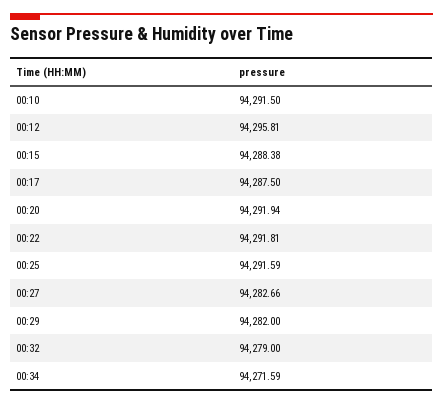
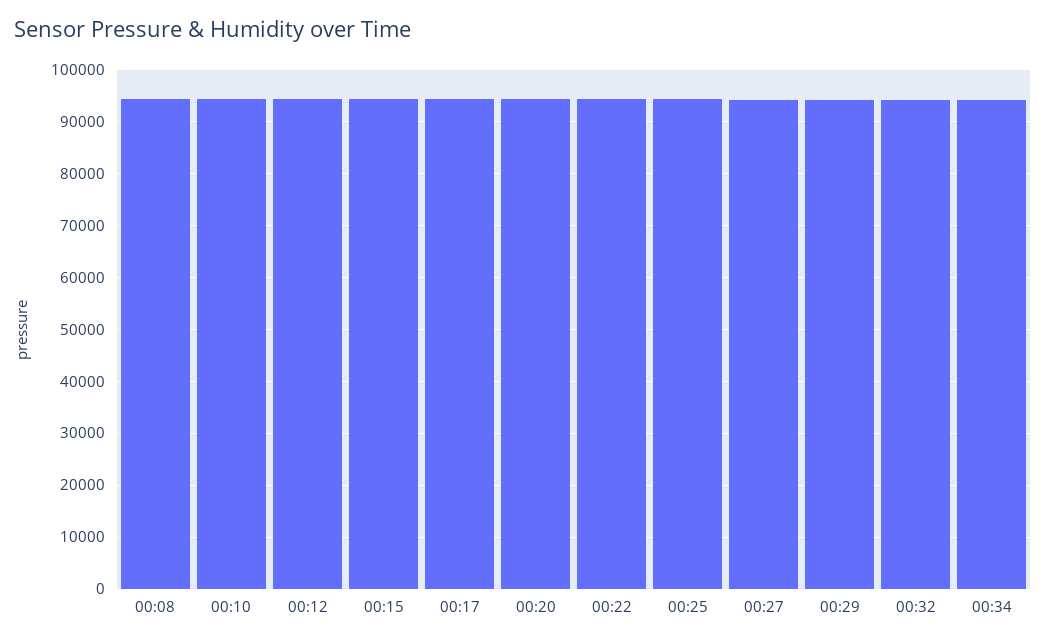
  {
    "00:10": 94291.5,
    "00:12": 94295.81,
    "00:15": 94288.38,
    "00:17": 94287.5,
    "00:20": 94291.94,
    "00:22": 94291.81,
    "00:25": 94291.59,
    "00:27": 94282.66,
    "00:29": 94282,
    "00:32": 94279,
-   "00:34": 94271.59
+   "00:34": 94271.59,
+   "00:08": 94000
  }

